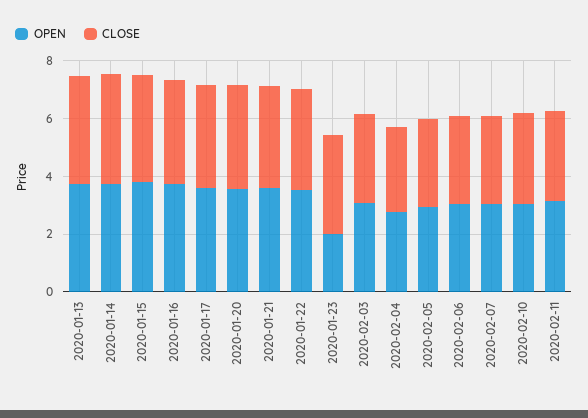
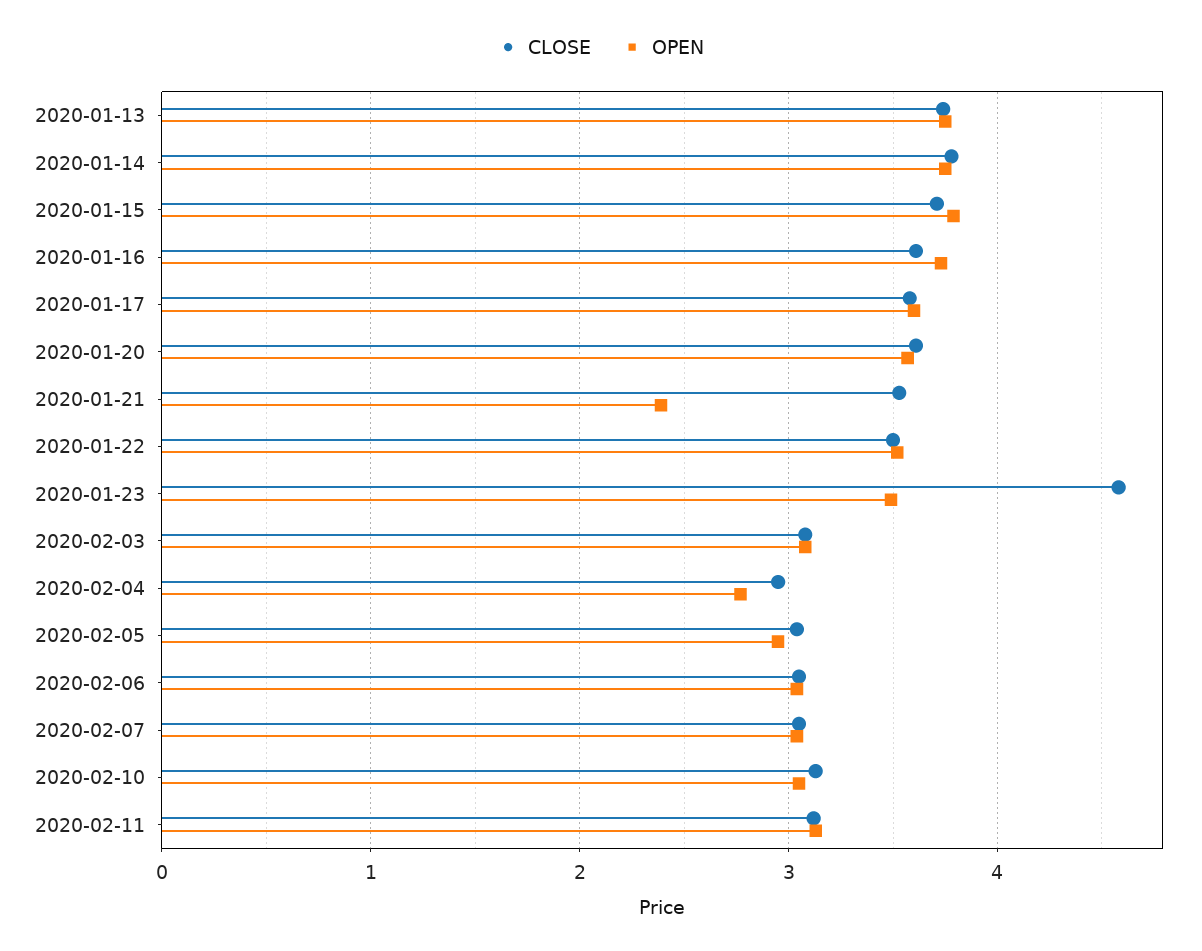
  {
    "OPEN": {
      "2020-01-13": 3.8,
      "2020-01-14": 3.8,
      "2020-01-15": 3.8,
      "2020-01-16": 3.7,
      "2020-01-17": 3.6,
      "2020-01-20": 3.6,
-     "2020-01-21": 3.5,
+     "2020-01-21": 2.4,
      "2020-01-22": 3.5,
-     "2020-01-23": 2,
+     "2020-01-23": 3.5,
      "2020-02-03": 3.1,
      "2020-02-04": 2.8,
      "2020-02-05": 3,
      "2020-02-06": 3,
      "2020-02-07": 3,
      "2020-02-10": 3.1,
      "2020-02-11": 3.1
    },
    "CLOSE": {
      "2020-01-13": 3.7,
      "2020-01-14": 3.8,
      "2020-01-15": 3.7,
      "2020-01-16": 3.6,
      "2020-01-17": 3.6,
      "2020-01-20": 3.6,
      "2020-01-21": 3.5,
      "2020-01-22": 3.5,
-     "2020-01-23": 3.5,
+     "2020-01-23": 4.6,
      "2020-02-03": 3.1,
      "2020-02-04": 3,
      "2020-02-05": 3,
      "2020-02-06": 3.1,
      "2020-02-07": 3.1,
      "2020-02-10": 3.1,
      "2020-02-11": 3.1
    }
  }

